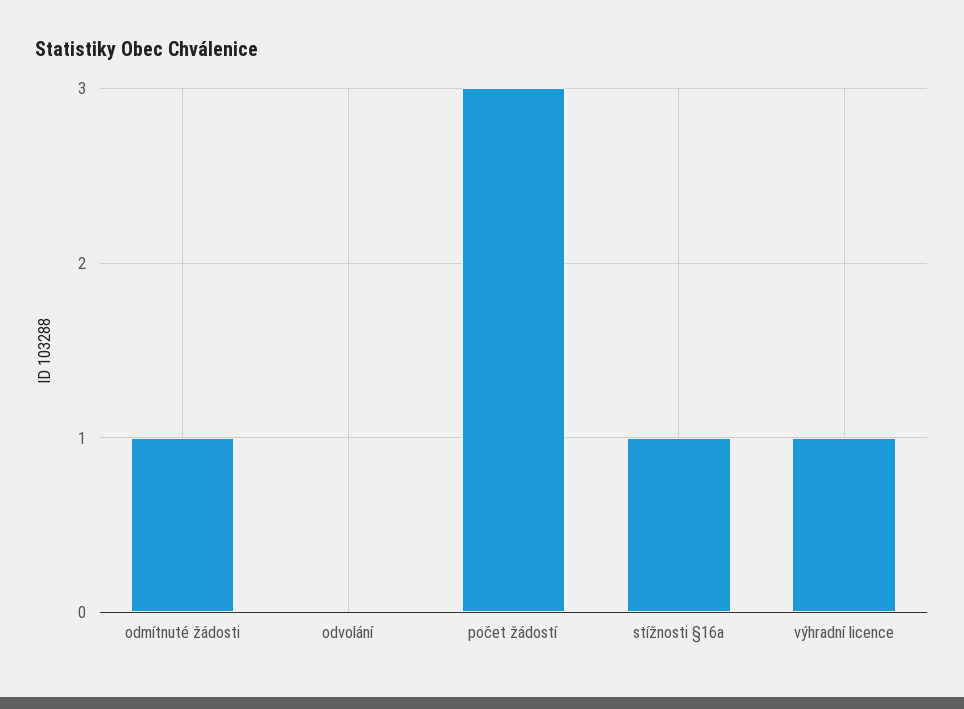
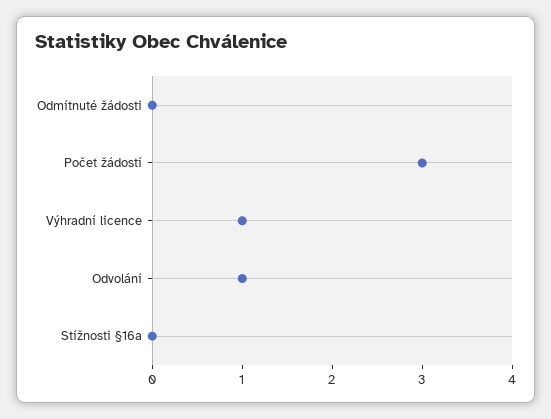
  {
-   "odmítnuté žádosti": 1,
+   "odmítnuté žádosti": 0,
-   "odvolání": 0,
+   "odvolání": 1,
    "počet žádostí": 3,
-   "stížnosti §16a": 1,
+   "stížnosti §16a": 0,
    "výhradní licence": 1
  }

